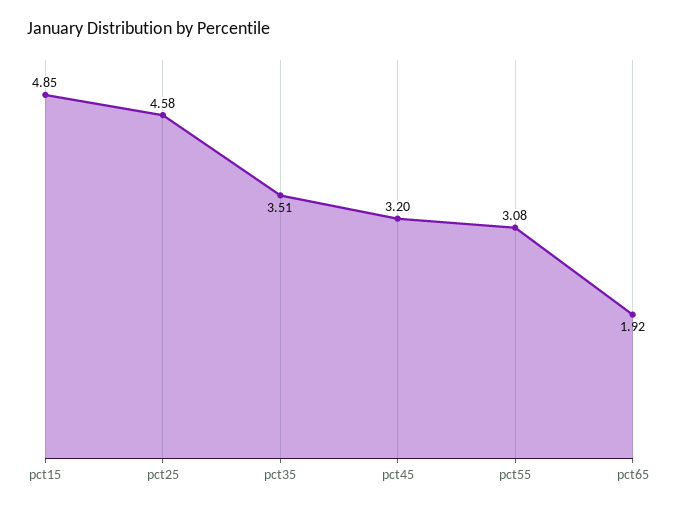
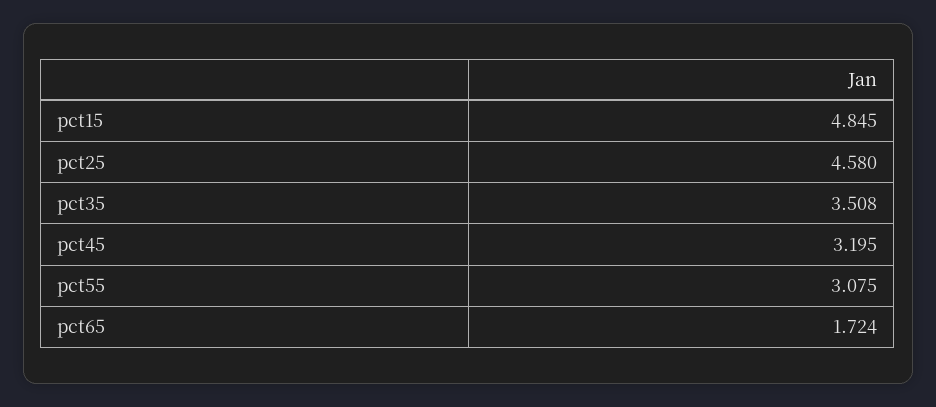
  {
    "pct15": 4.845,
    "pct25": 4.58,
    "pct35": 3.508,
    "pct45": 3.195,
    "pct55": 3.075,
-   "pct65": 1.92
+   "pct65": 1.724
  }

